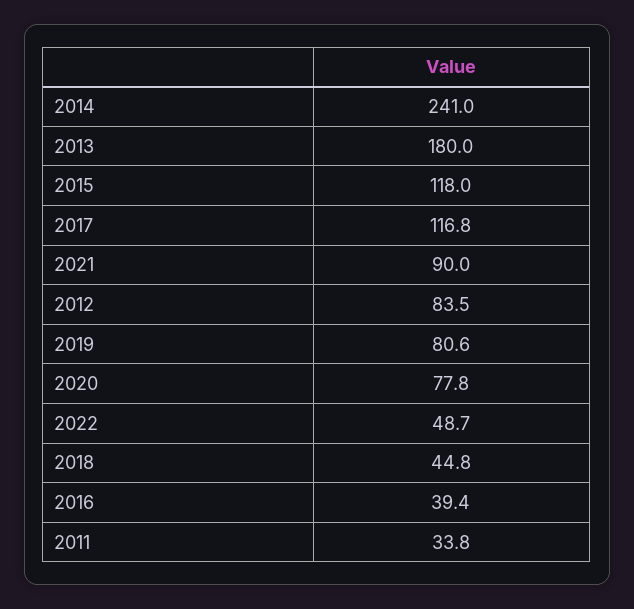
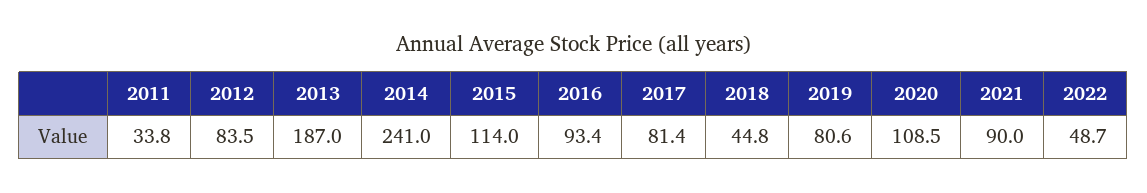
  {
    "2014": 241,
-   "2013": 180,
+   "2013": 187,
-   "2015": 118,
+   "2015": 114,
-   "2017": 116.8,
+   "2017": 81.4,
    "2021": 90,
    "2012": 83.5,
    "2019": 80.6,
-   "2020": 77.8,
+   "2020": 108.5,
    "2022": 48.7,
    "2018": 44.8,
-   "2016": 39.4,
+   "2016": 93.4,
    "2011": 33.8
  }

